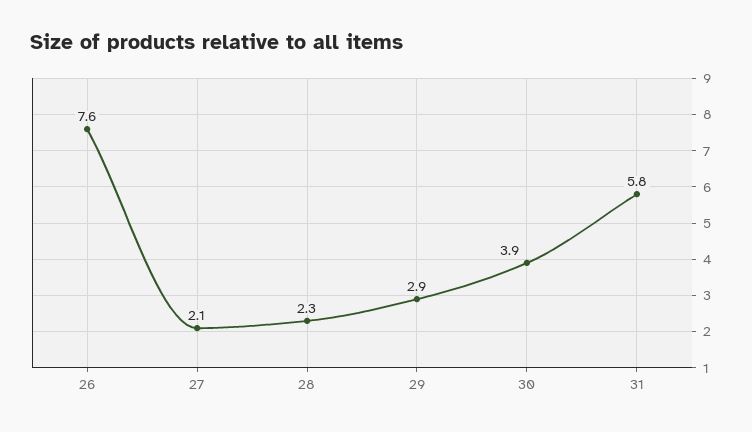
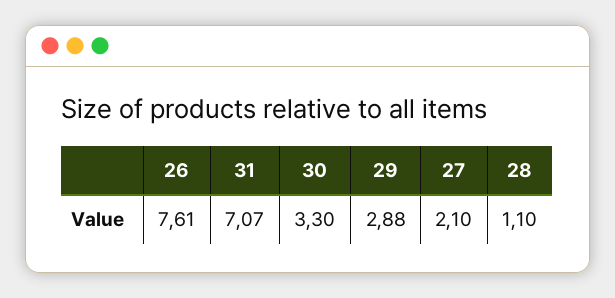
  {
    "26": 7.61,
    "27": 2.1,
-   "28": 2.3,
+   "28": 1.1,
    "29": 2.88,
-   "30": 3.9,
+   "30": 3.3,
-   "31": 5.8
+   "31": 7.07
  }

